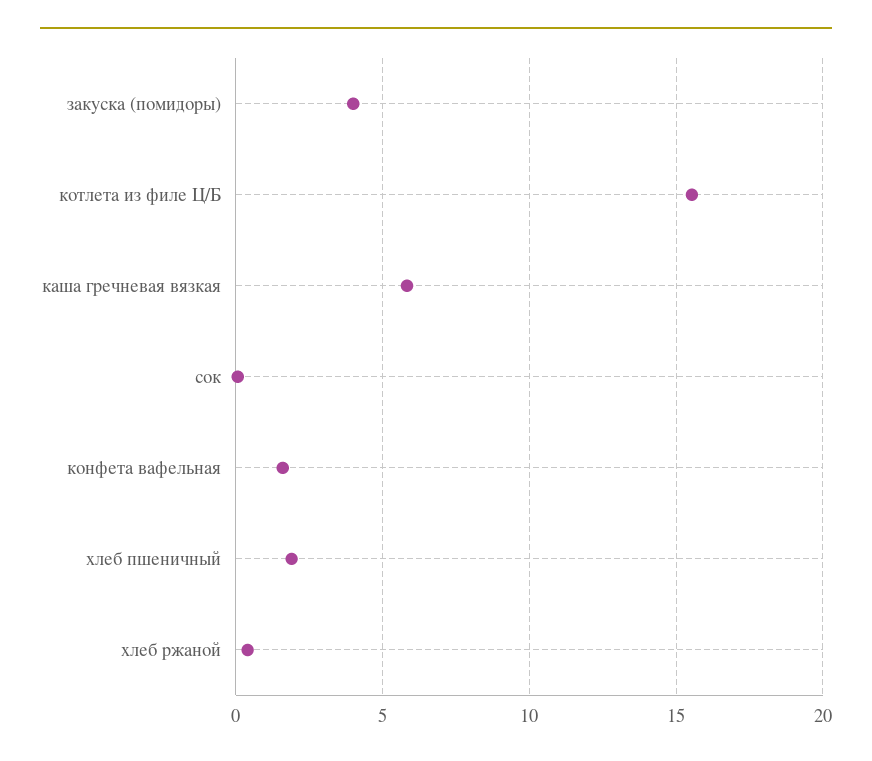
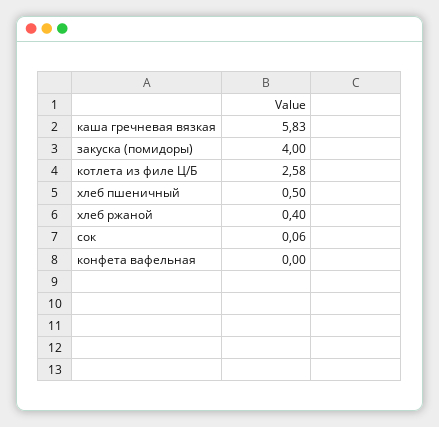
  {
    "закуска (помидоры)": 4,
-   "котлета из филе Ц/Б": 15.5,
+   "котлета из филе Ц/Б": 2.58,
    "каша гречневая вязкая": 5.83,
    "сок": 0.06,
-   "конфета вафельная": 1.5,
+   "конфета вафельная": 0,
-   "хлеб пшеничный": 2,
+   "хлеб пшеничный": 0.5,
    "хлеб ржаной": 0.4
  }

